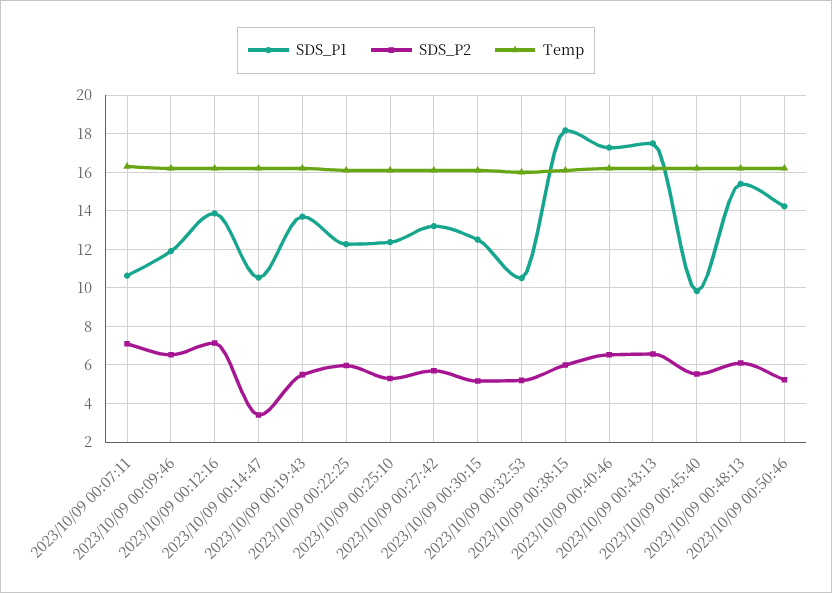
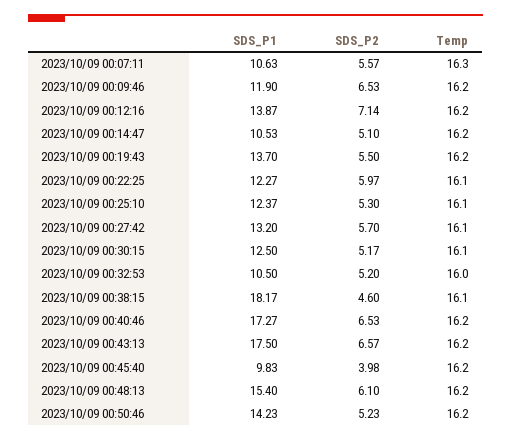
  {
    "SDS_P1": {
      "2023/10/09 00:07:11": 10.63,
      "2023/10/09 00:09:46": 11.9,
      "2023/10/09 00:12:16": 13.87,
      "2023/10/09 00:14:47": 10.53,
      "2023/10/09 00:19:43": 13.7,
      "2023/10/09 00:22:25": 12.27,
      "2023/10/09 00:25:10": 12.37,
      "2023/10/09 00:27:42": 13.2,
      "2023/10/09 00:30:15": 12.5,
      "2023/10/09 00:32:53": 10.5,
      "2023/10/09 00:38:15": 18.17,
      "2023/10/09 00:40:46": 17.27,
      "2023/10/09 00:43:13": 17.5,
      "2023/10/09 00:45:40": 9.83,
      "2023/10/09 00:48:13": 15.4,
      "2023/10/09 00:50:46": 14.23
    },
    "SDS_P2": {
-     "2023/10/09 00:07:11": 7,
+     "2023/10/09 00:07:11": 5.57,
      "2023/10/09 00:09:46": 6.53,
      "2023/10/09 00:12:16": 7.14,
-     "2023/10/09 00:14:47": 3.5,
+     "2023/10/09 00:14:47": 5.1,
      "2023/10/09 00:19:43": 5.5,
      "2023/10/09 00:22:25": 5.97,
      "2023/10/09 00:25:10": 5.3,
      "2023/10/09 00:27:42": 5.7,
      "2023/10/09 00:30:15": 5.17,
      "2023/10/09 00:32:53": 5.2,
-     "2023/10/09 00:38:15": 6,
+     "2023/10/09 00:38:15": 4.6,
      "2023/10/09 00:40:46": 6.53,
      "2023/10/09 00:43:13": 6.57,
-     "2023/10/09 00:45:40": 5.5,
+     "2023/10/09 00:45:40": 3.98,
      "2023/10/09 00:48:13": 6.1,
      "2023/10/09 00:50:46": 5.23
    },
    "Temp": {
      "2023/10/09 00:07:11": 16.3,
      "2023/10/09 00:09:46": 16.2,
      "2023/10/09 00:12:16": 16.2,
      "2023/10/09 00:14:47": 16.2,
      "2023/10/09 00:19:43": 16.2,
      "2023/10/09 00:22:25": 16.1,
      "2023/10/09 00:25:10": 16.1,
      "2023/10/09 00:27:42": 16.1,
      "2023/10/09 00:30:15": 16.1,
      "2023/10/09 00:32:53": 16,
      "2023/10/09 00:38:15": 16.1,
      "2023/10/09 00:40:46": 16.2,
      "2023/10/09 00:43:13": 16.2,
      "2023/10/09 00:45:40": 16.2,
      "2023/10/09 00:48:13": 16.2,
      "2023/10/09 00:50:46": 16.2
    }
  }

